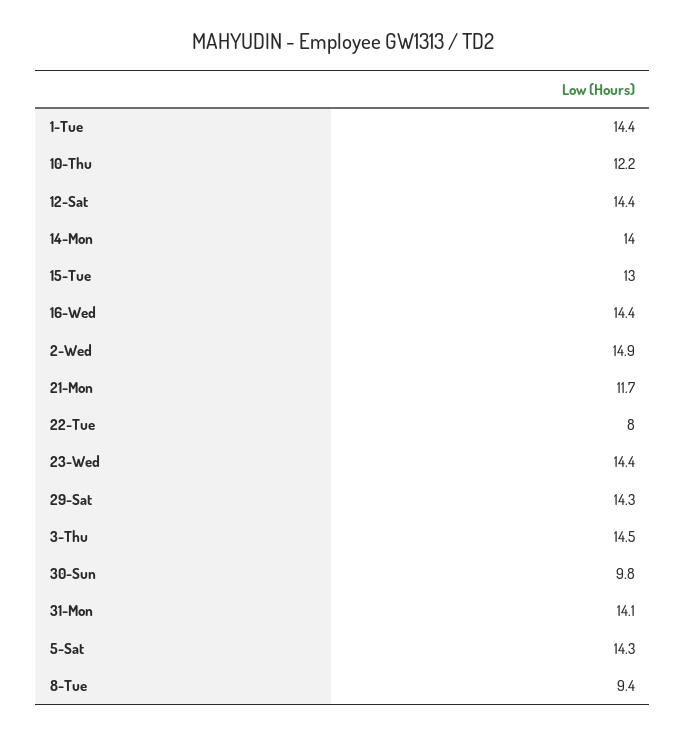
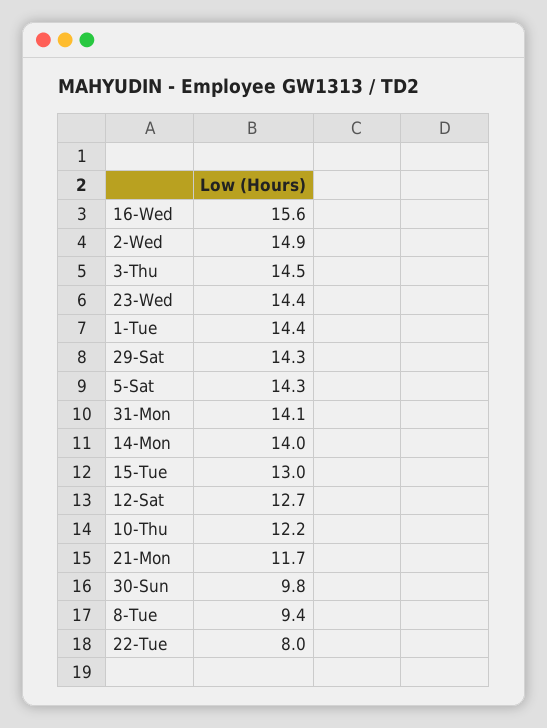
  {
    "1-Tue": 14.4,
    "10-Thu": 12.2,
-   "12-Sat": 14.4,
+   "12-Sat": 12.7,
    "14-Mon": 14,
    "15-Tue": 13,
-   "16-Wed": 14.4,
+   "16-Wed": 15.6,
    "2-Wed": 14.9,
    "21-Mon": 11.7,
    "22-Tue": 8,
    "23-Wed": 14.4,
    "29-Sat": 14.3,
    "3-Thu": 14.5,
    "30-Sun": 9.8,
    "31-Mon": 14.1,
    "5-Sat": 14.3,
    "8-Tue": 9.4
  }

